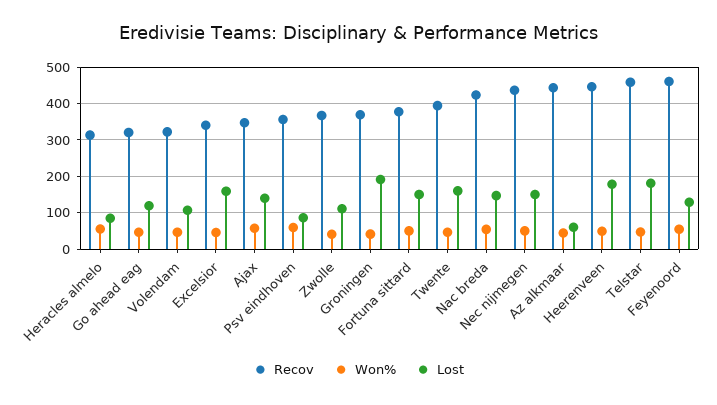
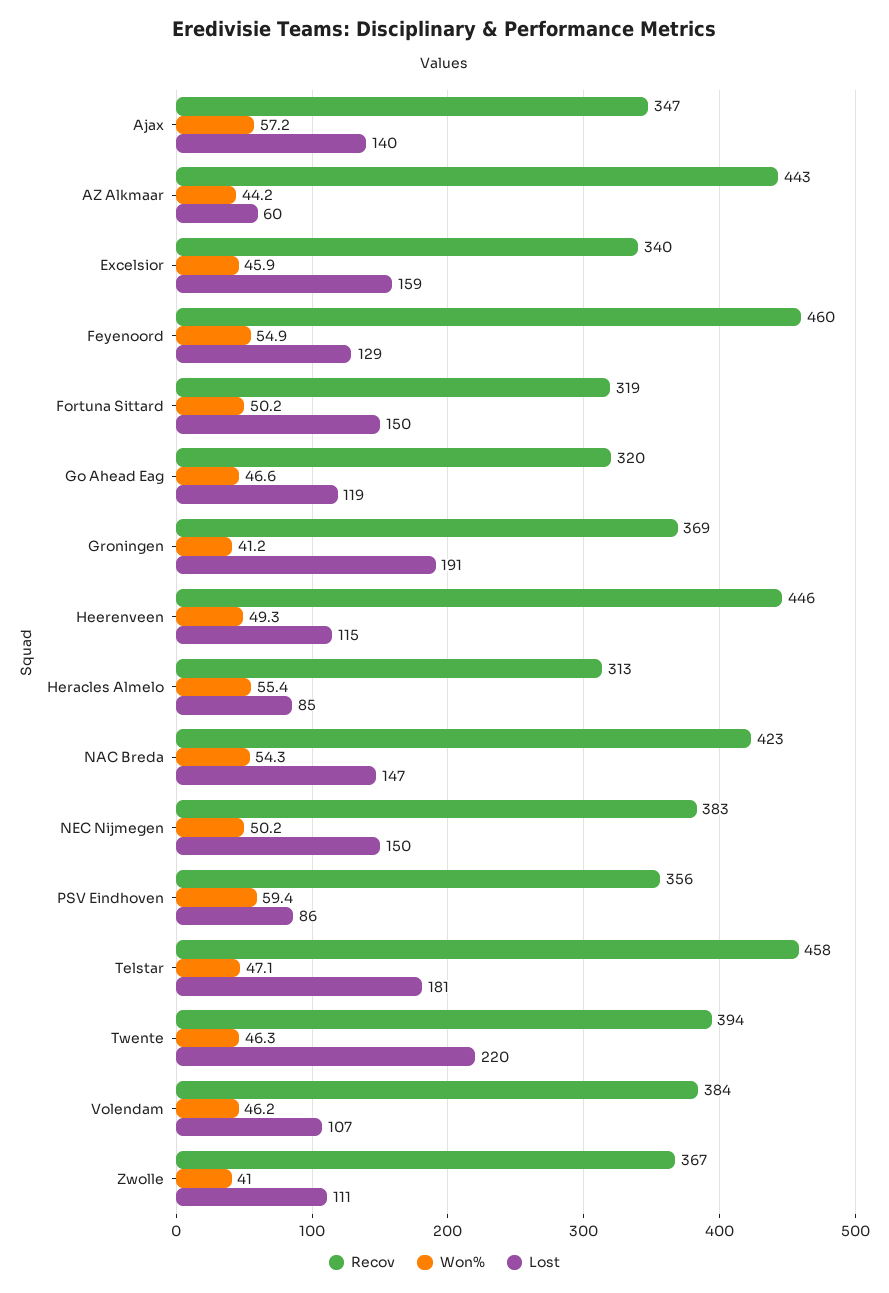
  {
    "Recov": {
      "Heracles almelo": 313,
      "Go ahead eag": 320,
-     "Volendam": 320,
+     "Volendam": 384,
      "Excelsior": 340,
      "Ajax": 347,
      "Psv eindhoven": 356,
      "Zwolle": 367,
      "Groningen": 369,
-     "Fortuna sittard": 380,
+     "Fortuna sittard": 319,
      "Twente": 394,
      "Nac breda": 423,
-     "Nec nijmegen": 440,
+     "Nec nijmegen": 383,
      "Az alkmaar": 443,
      "Heerenveen": 446,
      "Telstar": 458,
      "Feyenoord": 460
    },
    "Won%": {
      "Heracles almelo": 55.4,
      "Go ahead eag": 46.6,
      "Volendam": 46.2,
      "Excelsior": 45.9,
      "Ajax": 57.2,
      "Psv eindhoven": 59.4,
      "Zwolle": 41,
      "Groningen": 41.2,
      "Fortuna sittard": 50.2,
      "Twente": 46.3,
      "Nac breda": 54.3,
      "Nec nijmegen": 50.2,
      "Az alkmaar": 44.2,
      "Heerenveen": 49.3,
      "Telstar": 47.1,
      "Feyenoord": 54.9
    },
    "Lost": {
      "Heracles almelo": 85,
      "Go ahead eag": 119,
      "Volendam": 107,
      "Excelsior": 159,
      "Ajax": 140,
      "Psv eindhoven": 86,
      "Zwolle": 111,
      "Groningen": 191,
      "Fortuna sittard": 150,
-     "Twente": 160,
+     "Twente": 220,
      "Nac breda": 147,
      "Nec nijmegen": 150,
      "Az alkmaar": 60,
-     "Heerenveen": 180,
+     "Heerenveen": 115,
      "Telstar": 181,
      "Feyenoord": 129
    }
  }

